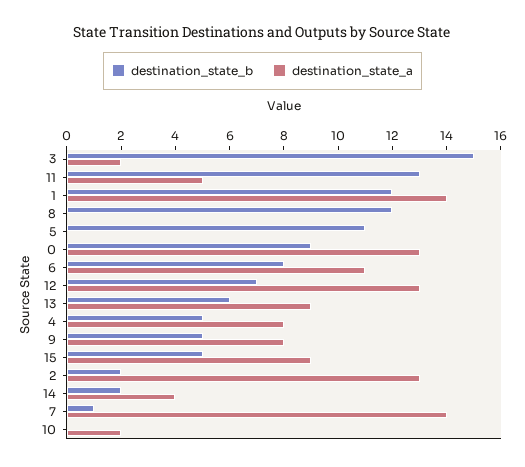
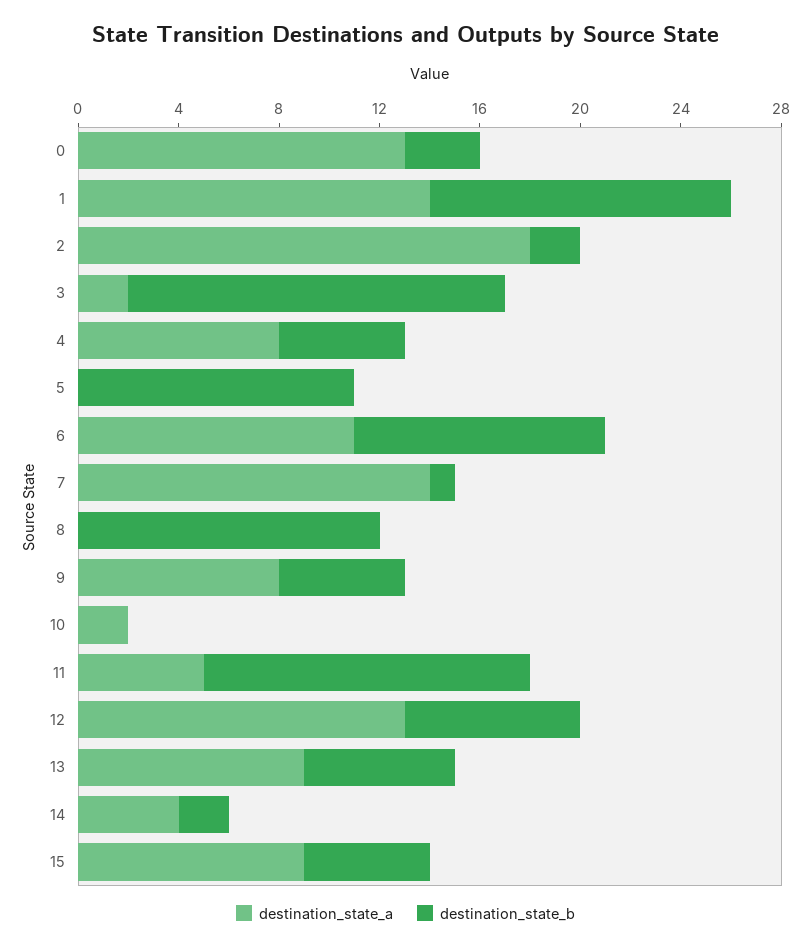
  {
    "destination_state_b": {
      "3": 15,
      "11": 13,
      "1": 12,
      "8": 12,
      "5": 11,
-     "0": 9,
+     "0": 3,
-     "6": 8,
+     "6": 10,
      "12": 7,
      "13": 6,
      "4": 5,
      "9": 5,
      "15": 5,
      "2": 2,
      "14": 2,
      "7": 1,
      "10": 0
    },
    "destination_state_a": {
      "3": 2,
      "11": 5,
      "1": 14,
      "8": 0,
      "5": 0,
      "0": 13,
      "6": 11,
      "12": 13,
      "13": 9,
      "4": 8,
      "9": 8,
      "15": 9,
-     "2": 13,
+     "2": 18,
      "14": 4,
      "7": 14,
      "10": 2
    }
  }

